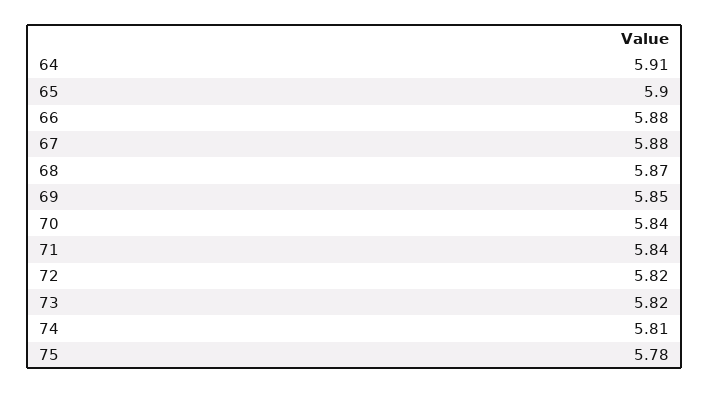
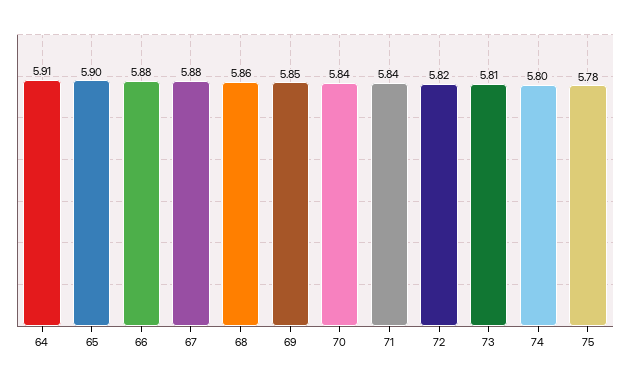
  {
    "64": 5.91,
    "65": 5.9,
    "66": 5.88,
    "67": 5.88,
-   "68": 5.87,
+   "68": 5.86,
    "69": 5.85,
    "70": 5.84,
    "71": 5.84,
    "72": 5.82,
-   "73": 5.82,
+   "73": 5.81,
-   "74": 5.81,
+   "74": 5.8,
    "75": 5.78
  }

